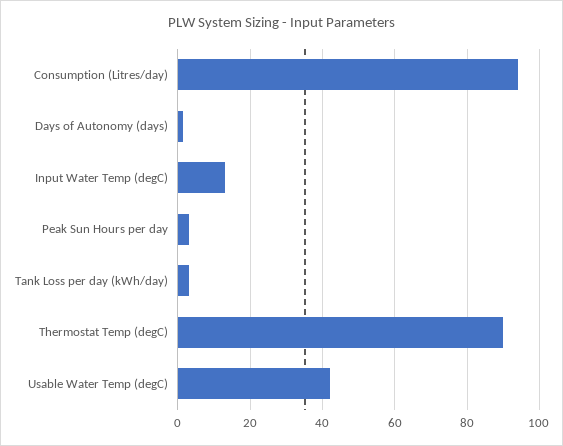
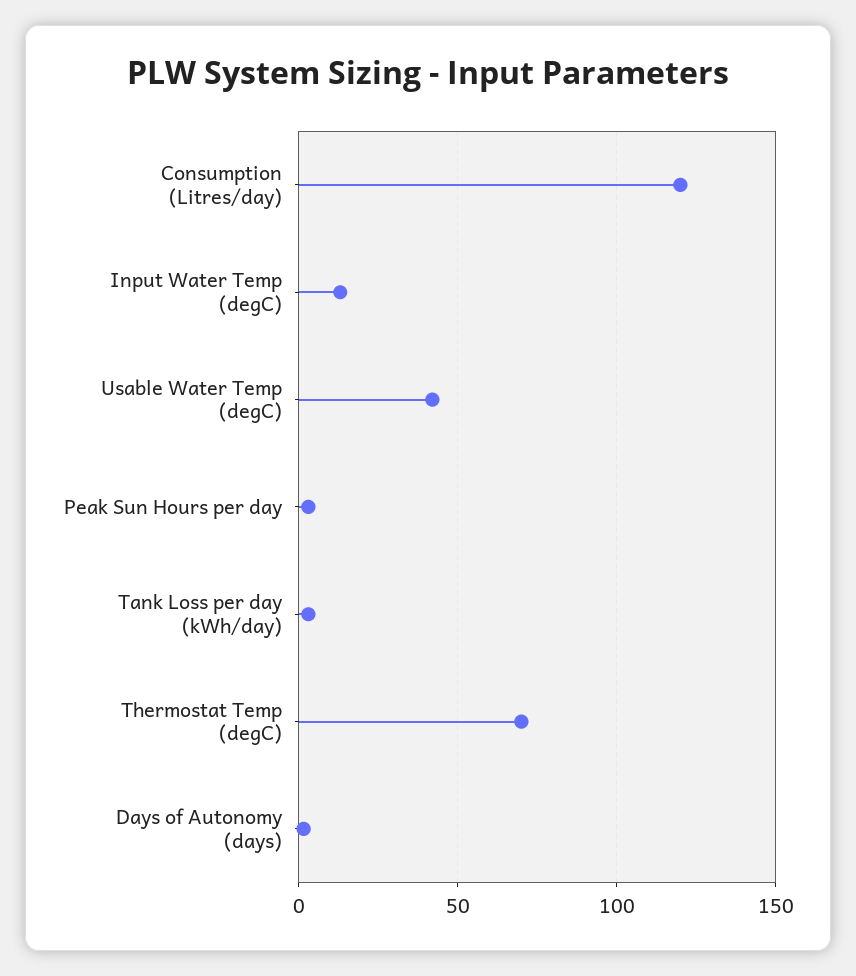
  {
-   "Consumption (Litres/day)": 94,
+   "Consumption (Litres/day)": 120,
    "Days of Autonomy (days)": 2,
    "Input Water Temp (degC)": 14,
    "Peak Sun Hours per day": 4,
    "Tank Loss per day (kWh/day)": 4,
-   "Thermostat Temp (degC)": 90,
+   "Thermostat Temp (degC)": 70,
    "Usable Water Temp (degC)": 42
  }

